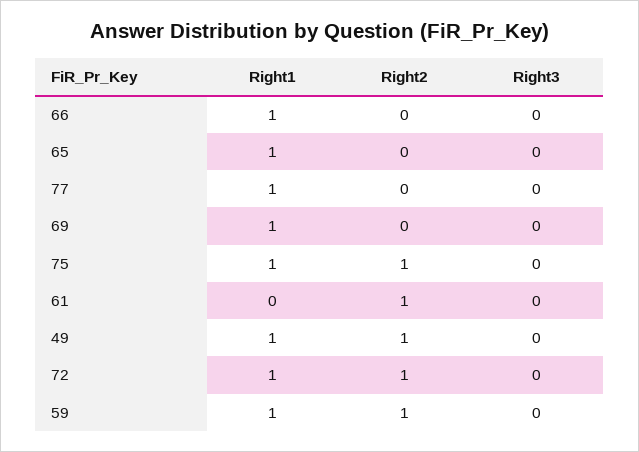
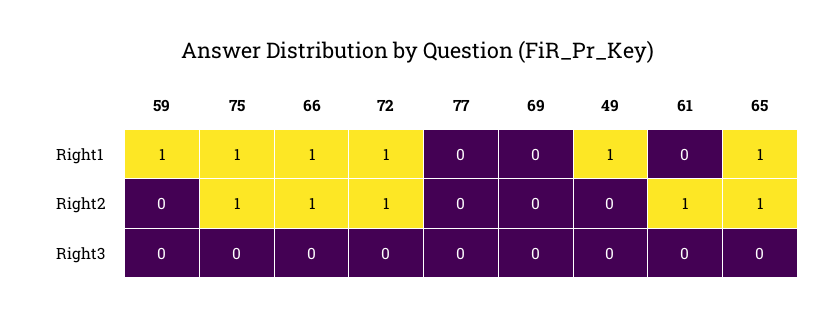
  {
    "Right1": {
      "66": 1,
      "65": 1,
-     "77": 1,
+     "77": 0,
-     "69": 1,
+     "69": 0,
      "75": 1,
      "61": 0,
      "49": 1,
      "72": 1,
      "59": 1
    },
    "Right2": {
-     "66": 0,
+     "66": 1,
-     "65": 0,
+     "65": 1,
      "77": 0,
      "69": 0,
      "75": 1,
      "61": 1,
-     "49": 1,
+     "49": 0,
      "72": 1,
-     "59": 1
+     "59": 0
    },
    "Right3": {
      "66": 0,
      "65": 0,
      "77": 0,
      "69": 0,
      "75": 0,
      "61": 0,
      "49": 0,
      "72": 0,
      "59": 0
    }
  }

